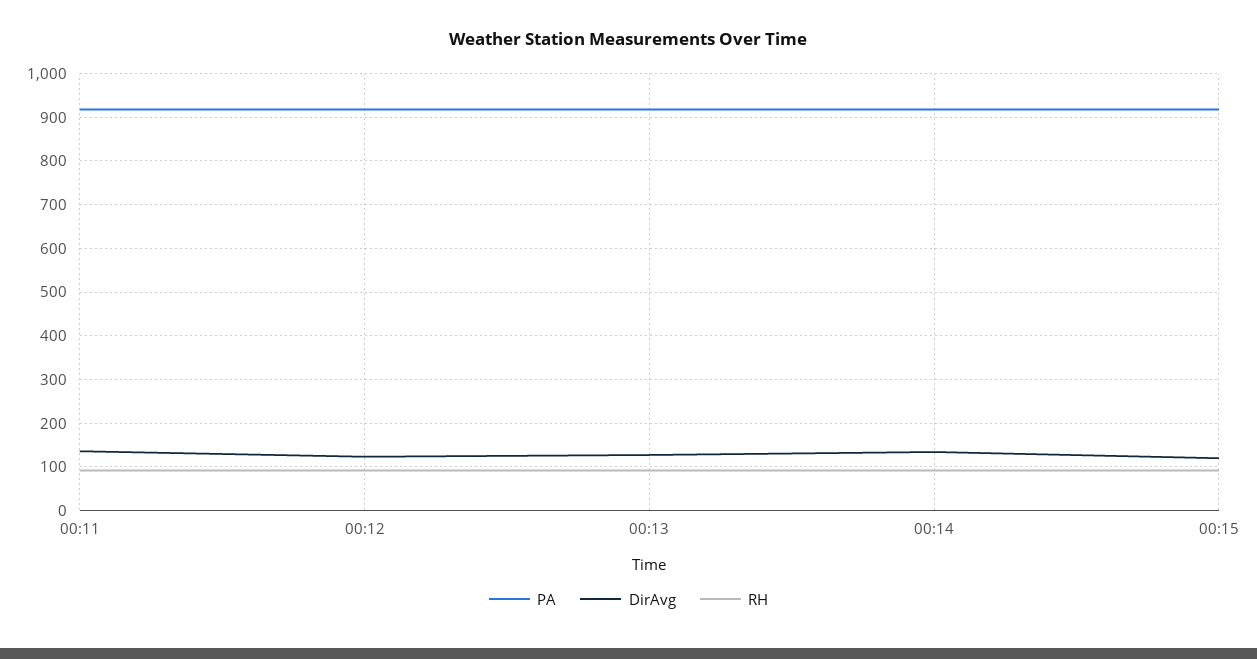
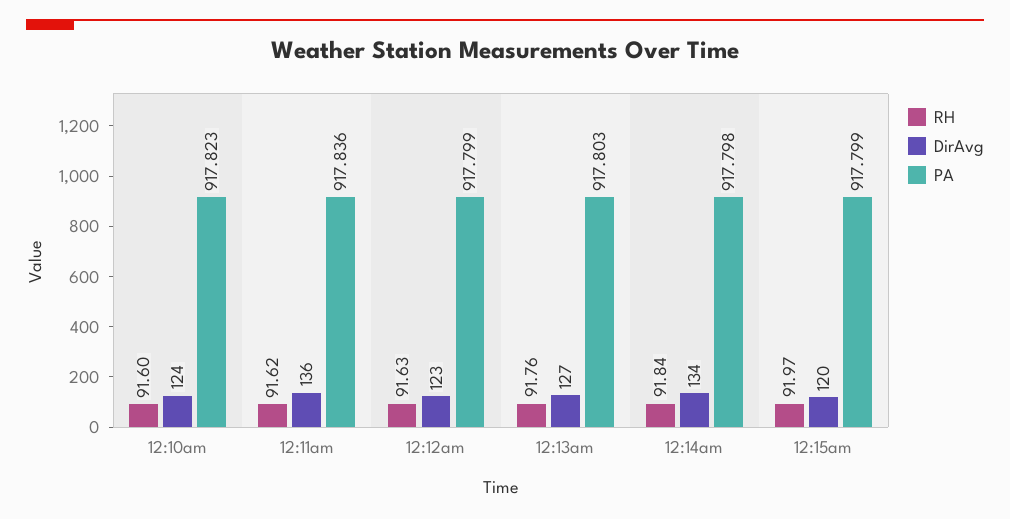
  {
    "PA": {
      "00:11": 917.836,
      "00:12": 917.799,
      "00:13": 917.803,
      "00:14": 917.798,
-     "00:15": 917.799
+     "00:15": 917.799,
+     "12:10am": 917.823
    },
    "DirAvg": {
      "00:11": 136,
      "00:12": 123,
      "00:13": 127,
      "00:14": 134,
-     "00:15": 120
+     "00:15": 120,
+     "12:10am": 124
    },
    "RH": {
      "00:11": 91.62,
      "00:12": 91.63,
      "00:13": 91.76,
      "00:14": 91.84,
-     "00:15": 91.97
+     "00:15": 91.97,
+     "12:10am": 91.6
    }
  }

